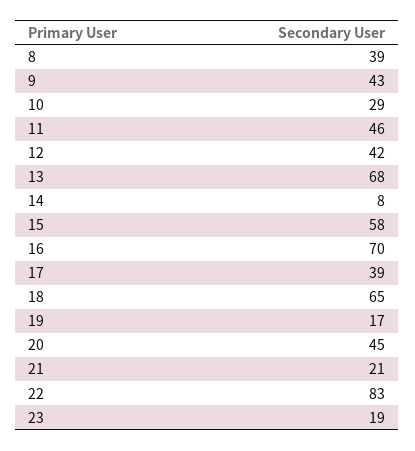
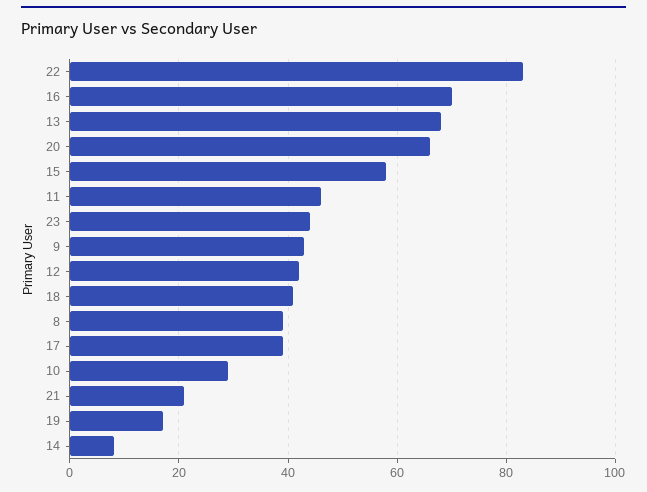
  {
    "8": 39,
    "9": 43,
    "10": 29,
    "11": 46,
    "12": 42,
    "13": 68,
    "14": 8,
    "15": 58,
    "16": 70,
    "17": 39,
-   "18": 65,
+   "18": 40,
    "19": 17,
-   "20": 45,
+   "20": 65,
    "21": 21,
    "22": 83,
-   "23": 19
+   "23": 45
  }

